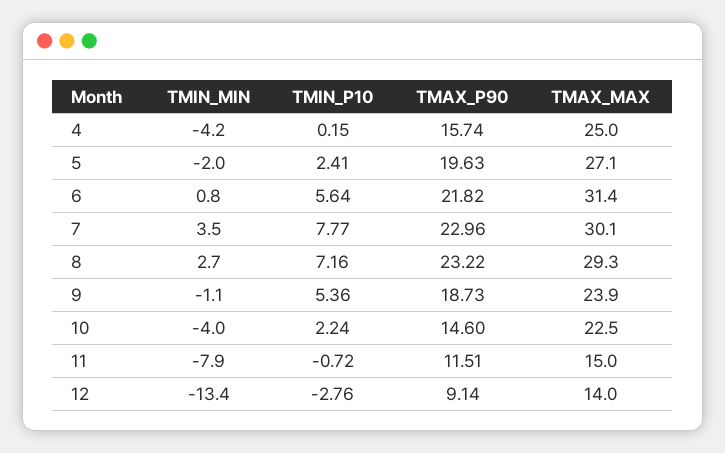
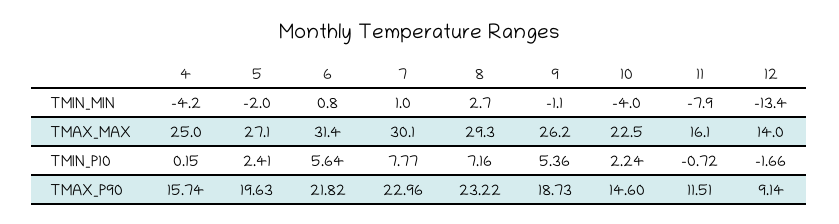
  {
    "TMIN_MIN": {
      "4": -4.2,
      "5": -2,
      "6": 0.8,
-     "7": 3.5,
+     "7": 1,
      "8": 2.7,
      "9": -1.1,
      "10": -4,
      "11": -7.9,
      "12": -13.4
    },
    "TMIN_P10": {
      "4": 0.15,
      "5": 2.41,
      "6": 5.64,
      "7": 7.77,
      "8": 7.16,
      "9": 5.36,
      "10": 2.24,
      "11": -0.72,
-     "12": -2.76
+     "12": -1.66
    },
    "TMAX_P90": {
      "4": 15.74,
      "5": 19.63,
      "6": 21.82,
      "7": 22.96,
      "8": 23.22,
      "9": 18.73,
      "10": 14.6,
      "11": 11.51,
      "12": 9.14
    },
    "TMAX_MAX": {
      "4": 25,
      "5": 27.1,
      "6": 31.4,
      "7": 30.1,
      "8": 29.3,
-     "9": 23.9,
+     "9": 26.2,
      "10": 22.5,
-     "11": 15,
+     "11": 16.1,
      "12": 14
    }
  }

